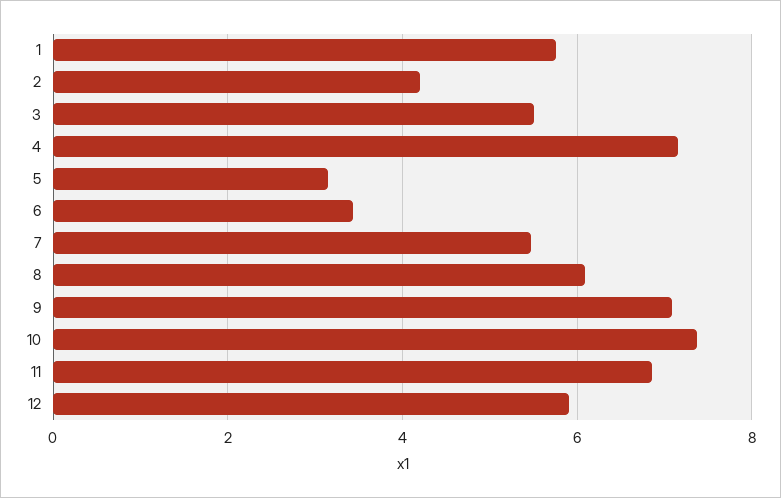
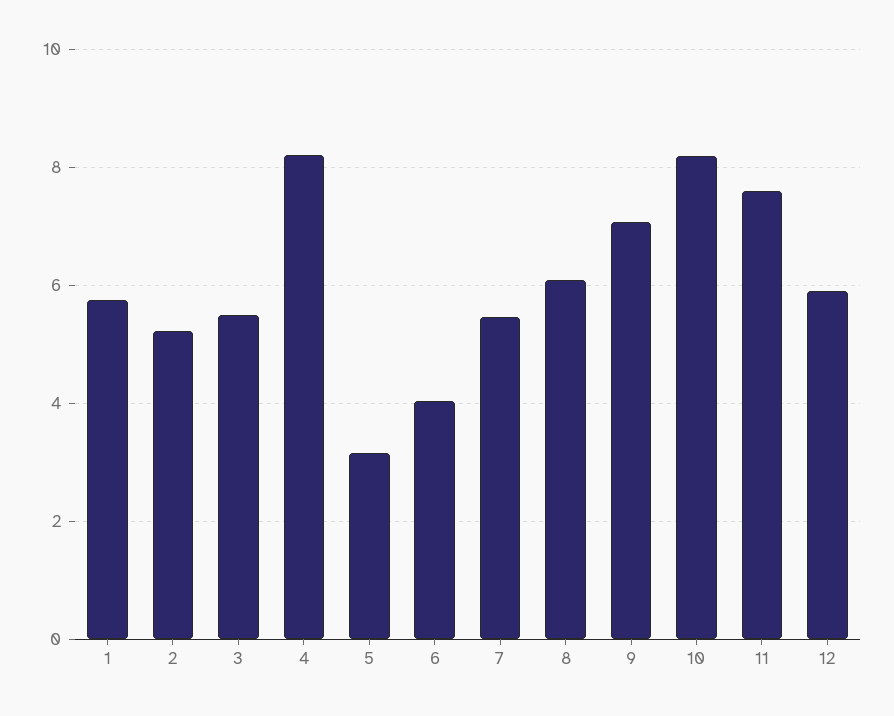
  {
    "1": 5.8,
-   "2": 4.2,
+   "2": 5.2,
    "3": 5.6,
-   "4": 7.2,
+   "4": 8.2,
    "5": 3.2,
-   "6": 3.4,
+   "6": 4,
    "7": 5.4,
    "8": 6,
    "9": 7,
-   "10": 7.4,
+   "10": 8.2,
-   "11": 6.8,
+   "11": 7.6,
    "12": 6
  }

